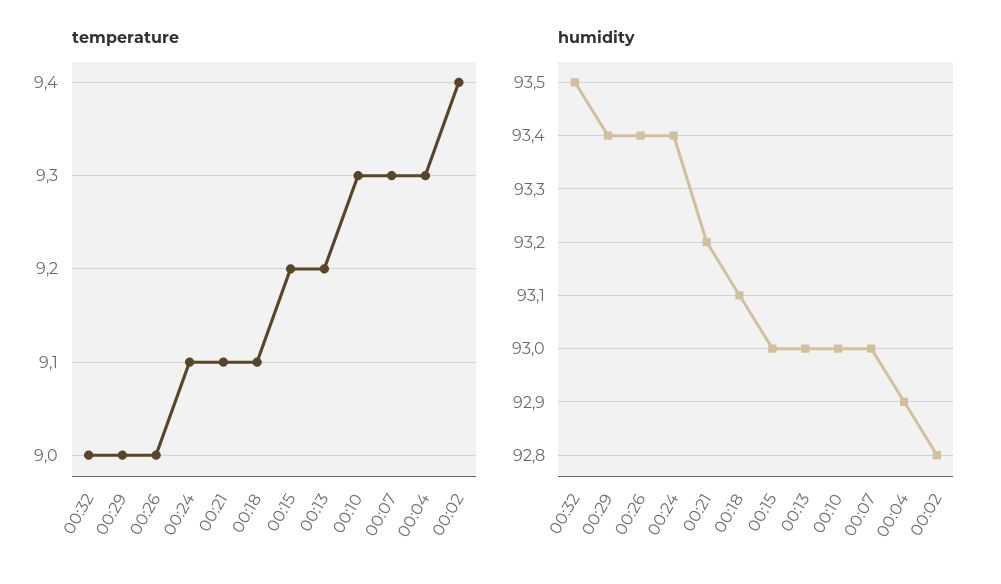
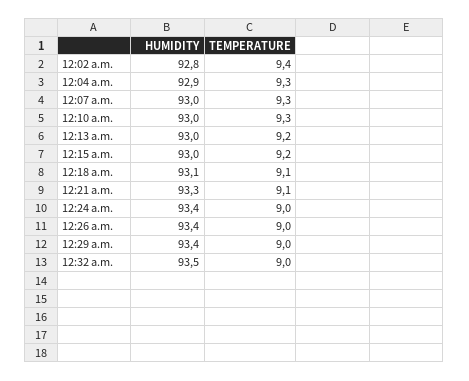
  {
    "temperature": {
      "00:32": 9,
      "00:29": 9,
      "00:26": 9,
-     "00:24": 9.1,
+     "00:24": 9,
      "00:21": 9.1,
      "00:18": 9.1,
      "00:15": 9.2,
      "00:13": 9.2,
      "00:10": 9.3,
      "00:07": 9.3,
      "00:04": 9.3,
      "00:02": 9.4
    },
    "humidity": {
      "00:32": 93.5,
      "00:29": 93.4,
      "00:26": 93.4,
      "00:24": 93.4,
-     "00:21": 93.2,
+     "00:21": 93.3,
      "00:18": 93.1,
      "00:15": 93,
      "00:13": 93,
      "00:10": 93,
      "00:07": 93,
      "00:04": 92.9,
      "00:02": 92.8
    }
  }

